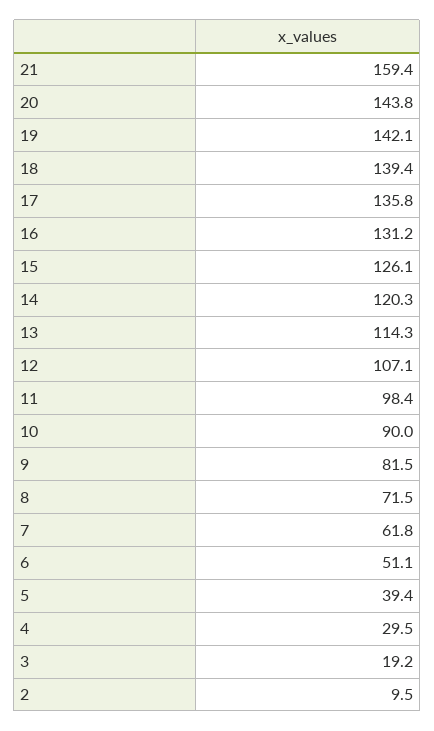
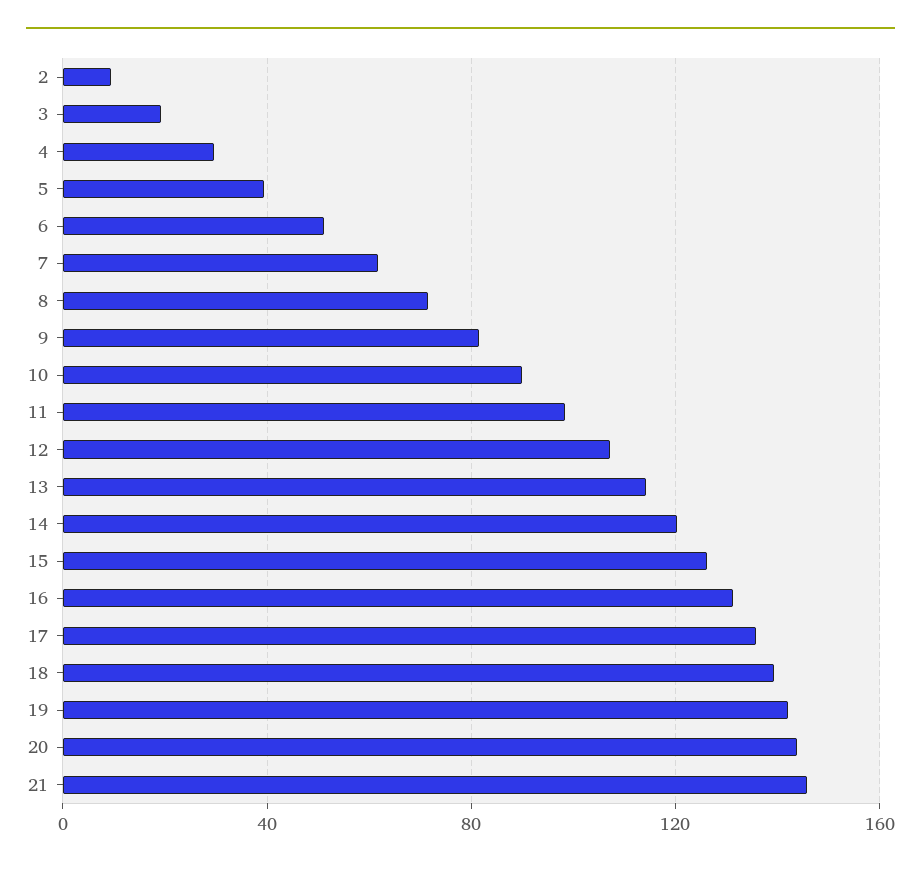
  {
-   "21": 159.4,
+   "21": 145,
    "20": 143.8,
    "19": 142.1,
    "18": 139.4,
    "17": 135.8,
    "16": 131.2,
    "15": 126.1,
    "14": 120.3,
    "13": 114.3,
    "12": 107.1,
    "11": 98.4,
    "10": 90,
    "9": 81.5,
    "8": 71.5,
    "7": 61.8,
    "6": 51.1,
    "5": 39.4,
    "4": 29.5,
    "3": 19.2,
    "2": 9.5
  }

